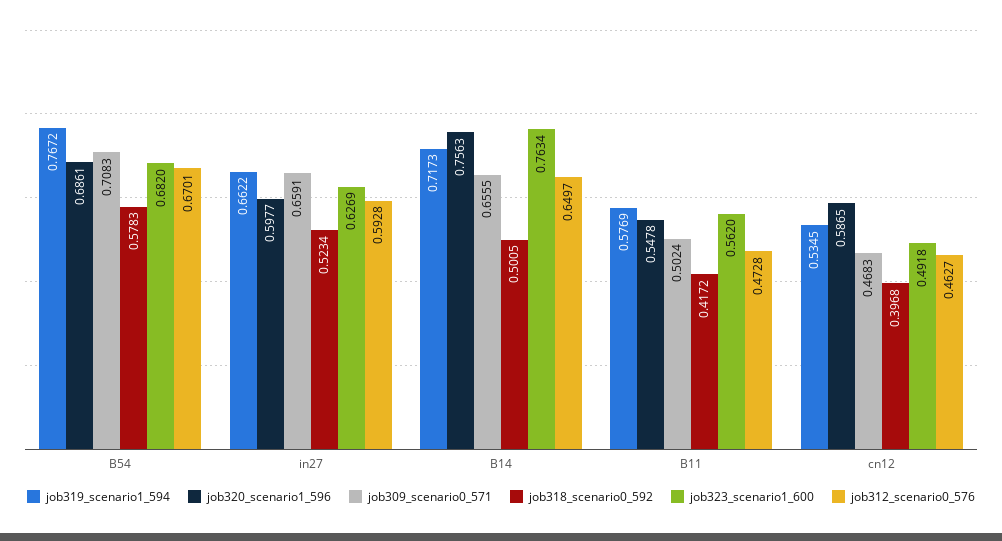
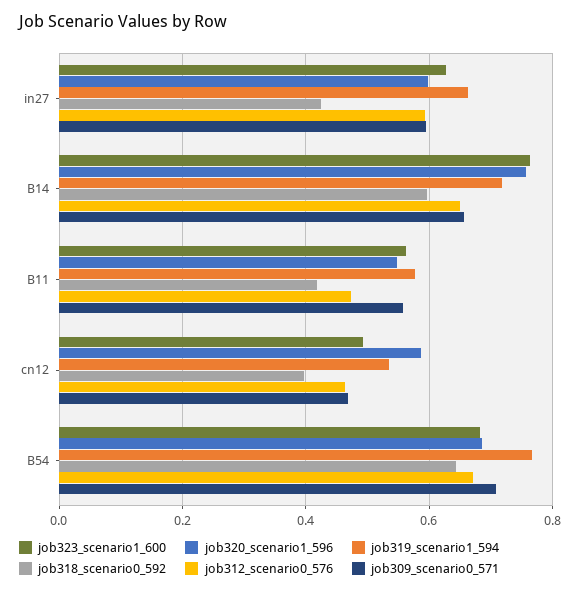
  {
    "job319_scenario1_594": {
      "B54": 0.7672,
      "in27": 0.6622,
      "B14": 0.7173,
      "B11": 0.5769,
      "cn12": 0.5345
    },
    "job320_scenario1_596": {
      "B54": 0.6861,
      "in27": 0.5977,
      "B14": 0.7563,
      "B11": 0.5478,
      "cn12": 0.5865
    },
    "job309_scenario0_571": {
      "B54": 0.7083,
-     "in27": 0.6591,
+     "in27": 0.6,
      "B14": 0.6555,
-     "B11": 0.5024,
+     "B11": 0.56,
      "cn12": 0.4683
    },
    "job318_scenario0_592": {
-     "B54": 0.5783,
+     "B54": 0.64,
-     "in27": 0.5234,
+     "in27": 0.42,
-     "B14": 0.5005,
+     "B14": 0.6,
      "B11": 0.4172,
      "cn12": 0.3968
    },
    "job323_scenario1_600": {
      "B54": 0.682,
      "in27": 0.6269,
      "B14": 0.7634,
      "B11": 0.562,
      "cn12": 0.4918
    },
    "job312_scenario0_576": {
      "B54": 0.6701,
      "in27": 0.5928,
      "B14": 0.6497,
      "B11": 0.4728,
      "cn12": 0.4627
    }
  }

